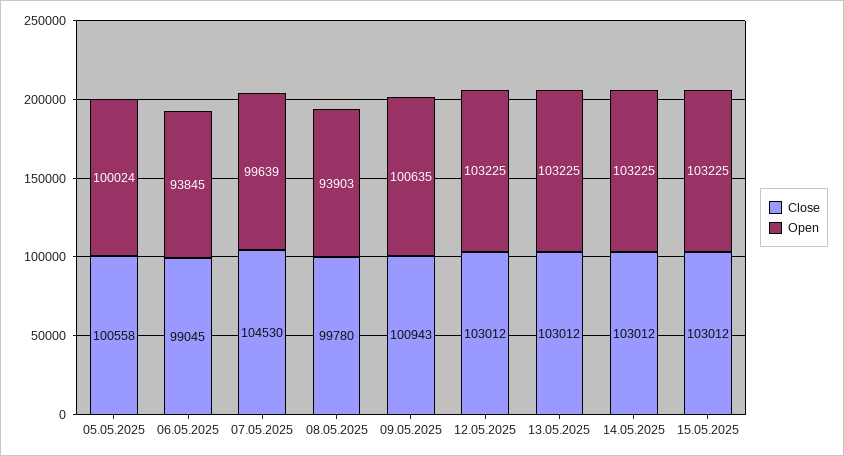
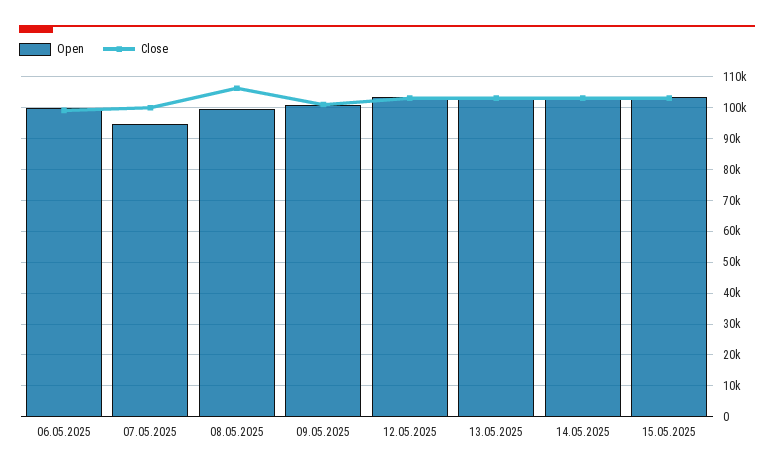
  {
    "Close": {
-     "05.05.2025": 100558,
      "06.05.2025": 99045,
-     "07.05.2025": 104530,
+     "07.05.2025": 100000,
-     "08.05.2025": 99780,
+     "08.05.2025": 106000,
      "09.05.2025": 100943,
      "12.05.2025": 103012,
      "13.05.2025": 103012,
      "14.05.2025": 103012,
      "15.05.2025": 103012
    },
    "Open": {
-     "05.05.2025": 100024,
-     "06.05.2025": 93845,
+     "06.05.2025": 100000,
-     "07.05.2025": 99639,
+     "07.05.2025": 94000,
-     "08.05.2025": 93903,
+     "08.05.2025": 100000,
      "09.05.2025": 100635,
      "12.05.2025": 103225,
      "13.05.2025": 103225,
      "14.05.2025": 103225,
      "15.05.2025": 103225
    }
  }

